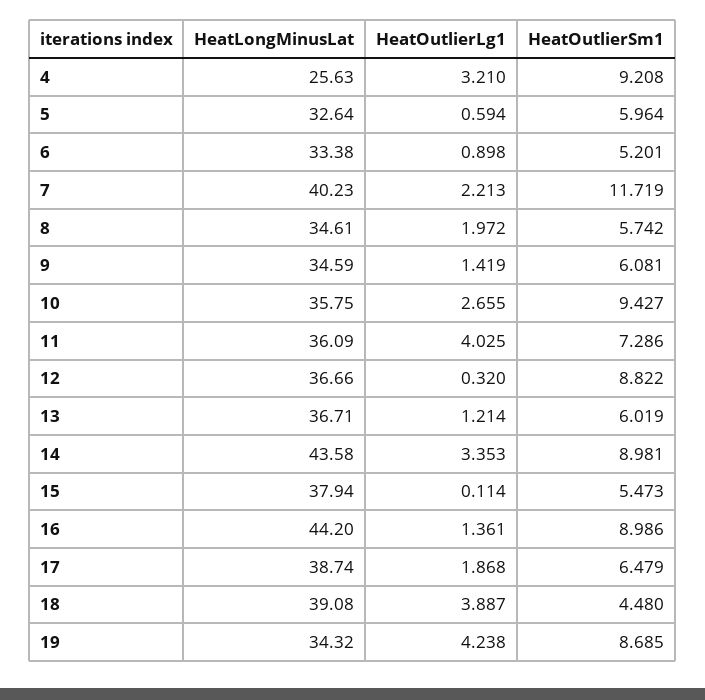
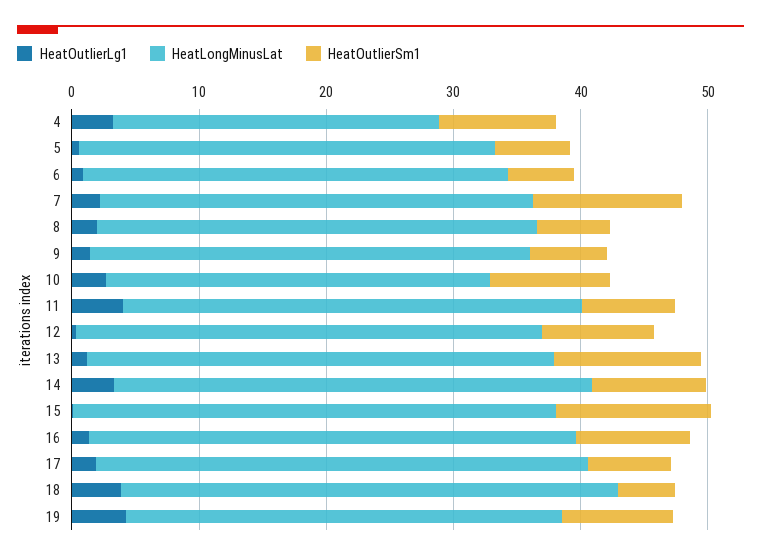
  {
    "HeatLongMinusLat": {
      "4": 25.63,
      "5": 32.64,
      "6": 33.38,
-     "7": 40.23,
+     "7": 34,
      "8": 34.61,
      "9": 34.59,
-     "10": 35.75,
+     "10": 30,
      "11": 36.09,
      "12": 36.66,
      "13": 36.71,
-     "14": 43.58,
+     "14": 38,
      "15": 37.94,
-     "16": 44.2,
+     "16": 38,
      "17": 38.74,
      "18": 39.08,
      "19": 34.32
    },
    "HeatOutlierLg1": {
      "4": 3.21,
      "5": 0.594,
      "6": 0.898,
      "7": 2.213,
      "8": 1.972,
      "9": 1.419,
      "10": 2.655,
      "11": 4.025,
      "12": 0.32,
      "13": 1.214,
      "14": 3.353,
      "15": 0.114,
      "16": 1.361,
      "17": 1.868,
      "18": 3.887,
      "19": 4.238
    },
    "HeatOutlierSm1": {
      "4": 9.208,
      "5": 5.964,
      "6": 5.201,
      "7": 11.719,
      "8": 5.742,
      "9": 6.081,
      "10": 9.427,
      "11": 7.286,
      "12": 8.822,
-     "13": 6.019,
+     "13": 12,
      "14": 8.981,
-     "15": 5.473,
+     "15": 12,
      "16": 8.986,
      "17": 6.479,
      "18": 4.48,
      "19": 8.685
    }
  }

